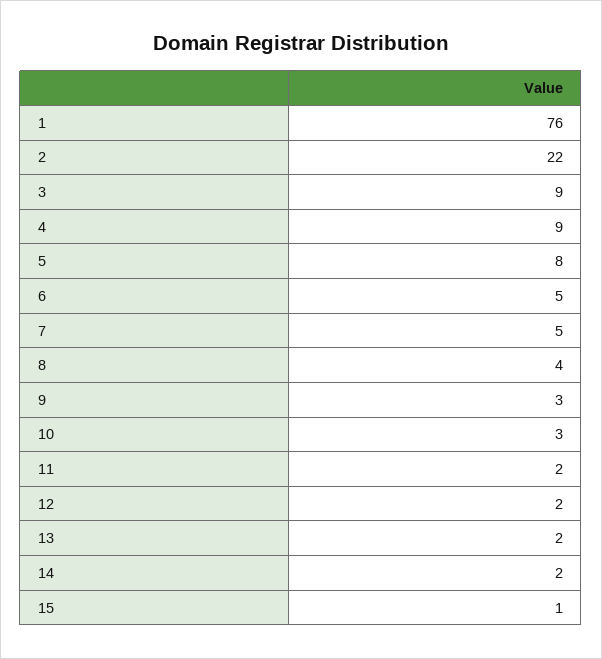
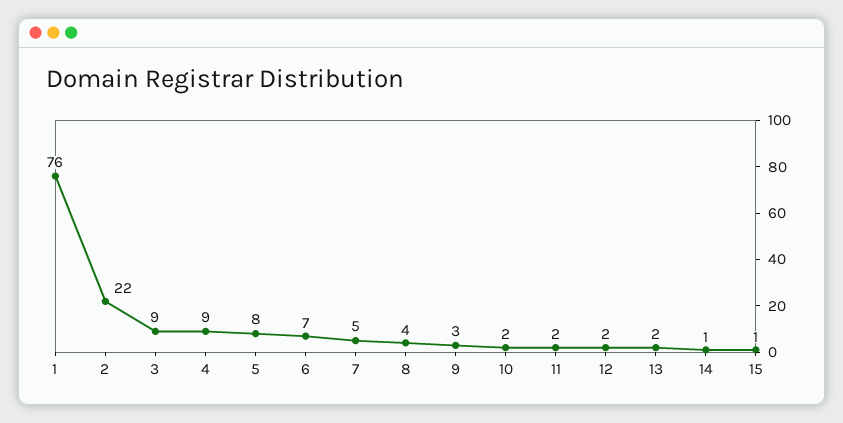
  {
    "1": 76,
    "2": 22,
    "3": 9,
    "4": 9,
    "5": 8,
-   "6": 5,
+   "6": 7,
    "7": 5,
    "8": 4,
    "9": 3,
-   "10": 3,
+   "10": 2,
    "11": 2,
    "12": 2,
    "13": 2,
-   "14": 2,
+   "14": 1,
    "15": 1
  }

